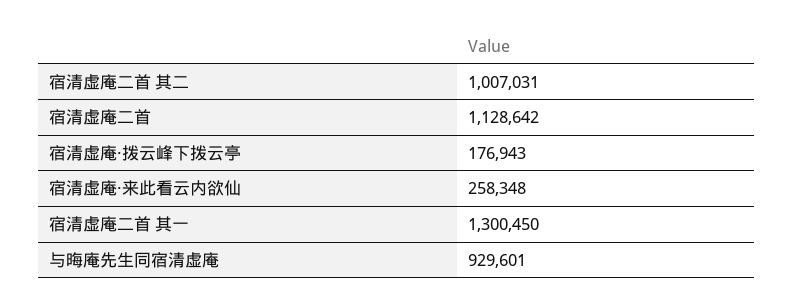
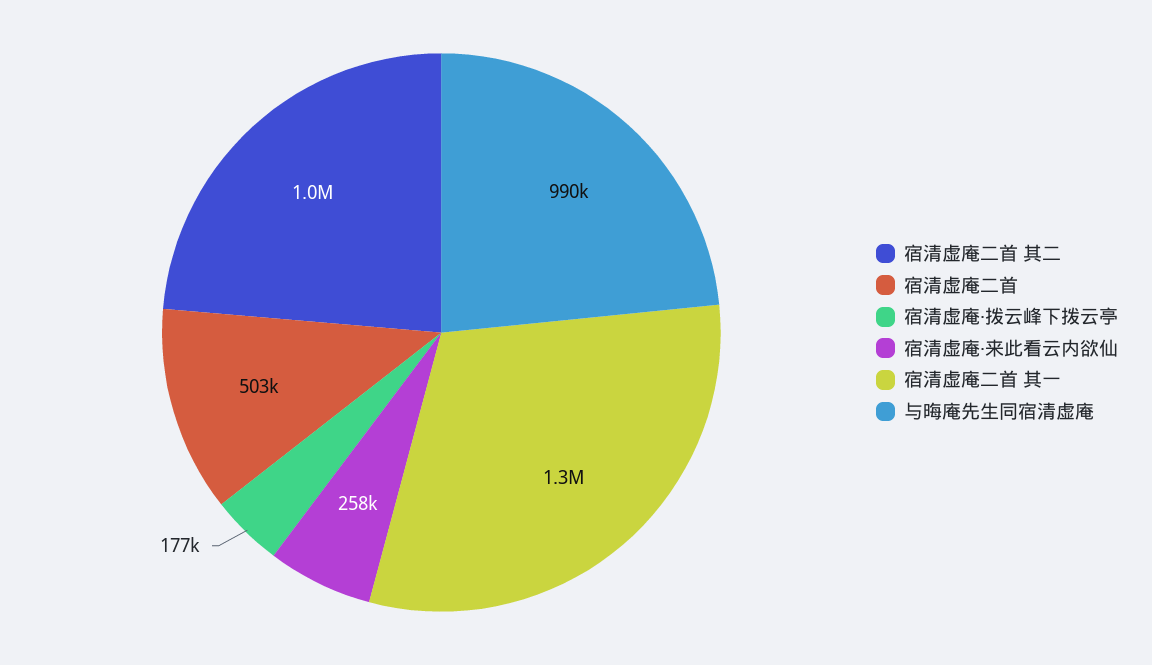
  {
    "宿清虚庵二首 其二": 1007031,
-   "宿清虚庵二首": 1128642,
+   "宿清虚庵二首": 503000,
    "宿清虚庵·拨云峰下拨云亭": 176943,
    "宿清虚庵·来此看云内欲仙": 258348,
    "宿清虚庵二首 其一": 1300450,
-   "与晦庵先生同宿清虚庵": 929601
+   "与晦庵先生同宿清虚庵": 990000
  }

